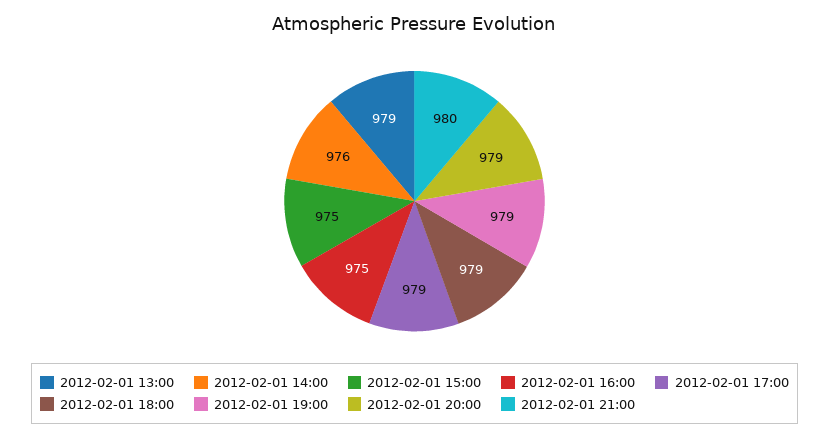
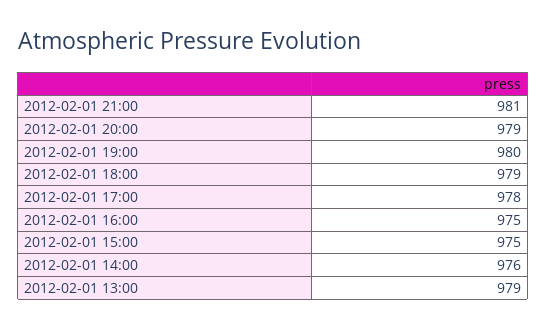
  {
    "2012-02-01 13:00": 979,
    "2012-02-01 14:00": 976,
    "2012-02-01 15:00": 975,
    "2012-02-01 16:00": 975,
-   "2012-02-01 17:00": 979,
+   "2012-02-01 17:00": 978,
    "2012-02-01 18:00": 979,
-   "2012-02-01 19:00": 979,
+   "2012-02-01 19:00": 980,
    "2012-02-01 20:00": 979,
-   "2012-02-01 21:00": 980
+   "2012-02-01 21:00": 981
  }

